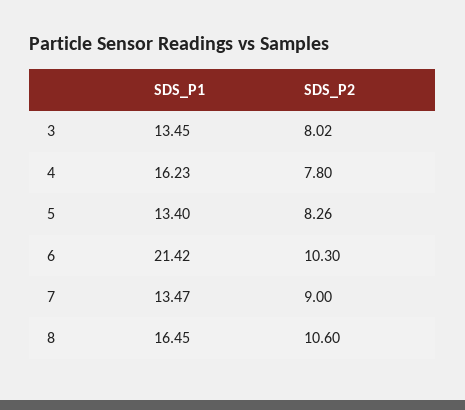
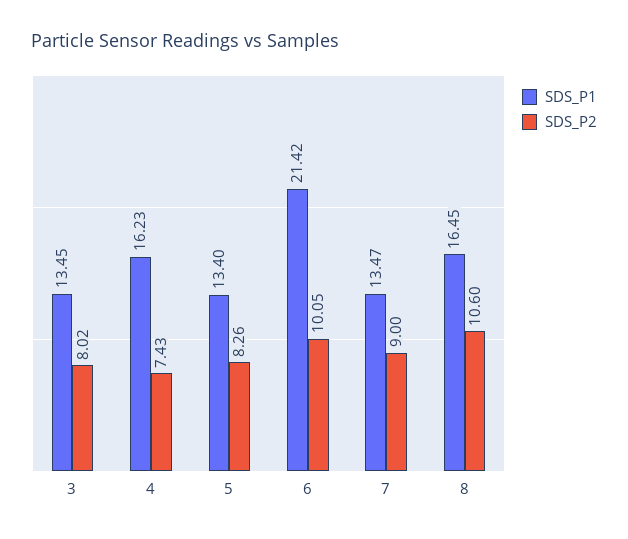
  {
    "SDS_P1": {
      "3": 13.45,
      "4": 16.23,
      "5": 13.4,
      "6": 21.42,
      "7": 13.47,
      "8": 16.45
    },
    "SDS_P2": {
      "3": 8.02,
-     "4": 7.8,
+     "4": 7.43,
      "5": 8.26,
-     "6": 10.3,
+     "6": 10.05,
      "7": 9,
      "8": 10.6
    }
  }

